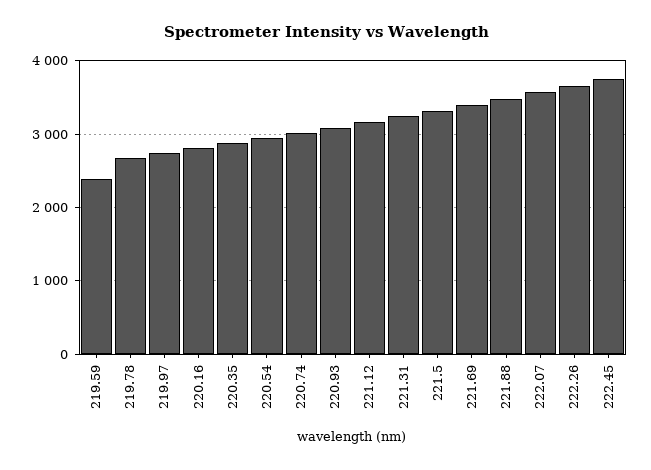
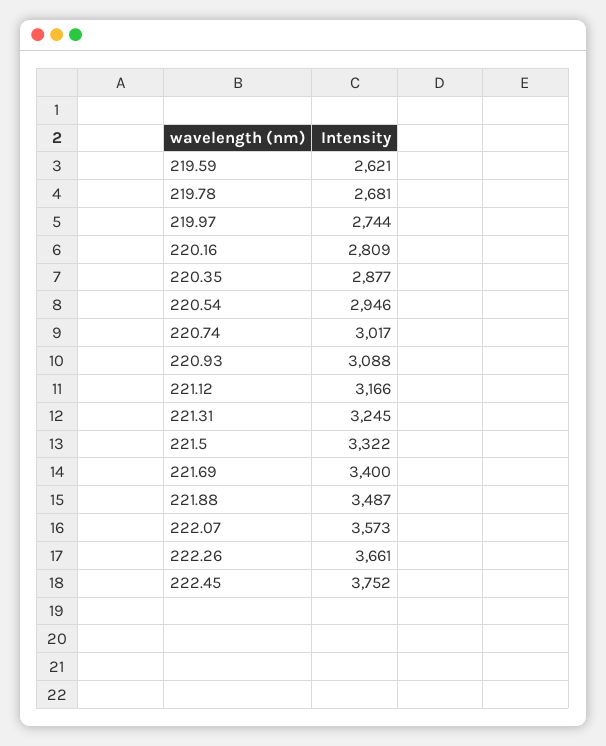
  {
-   "219.59": 2400,
+   "219.59": 2621,
    "219.78": 2681,
    "219.97": 2744,
    "220.16": 2809,
    "220.35": 2877,
    "220.54": 2946,
    "220.74": 3017,
    "220.93": 3088,
    "221.12": 3166,
    "221.31": 3245,
    "221.5": 3322,
    "221.69": 3400,
    "221.88": 3487,
    "222.07": 3573,
    "222.26": 3661,
    "222.45": 3752
  }

